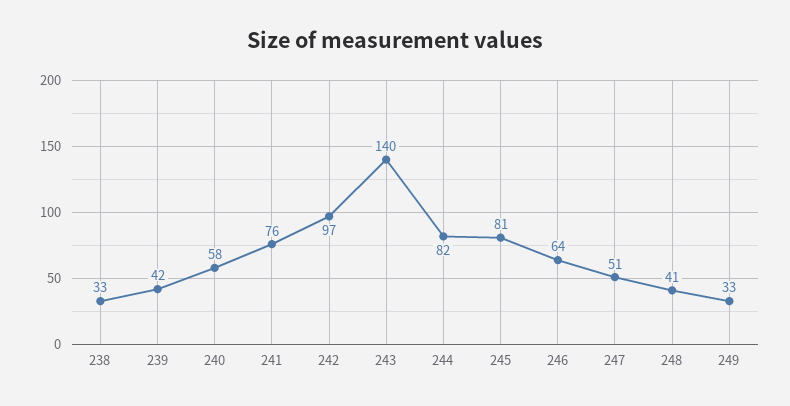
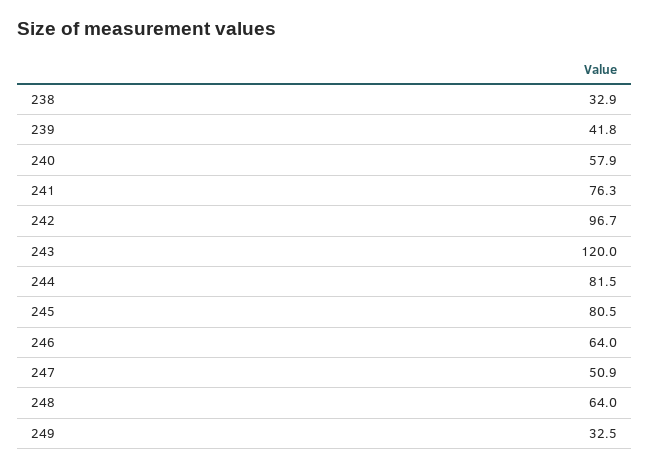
  {
    "238": 32.9,
    "239": 41.8,
    "240": 57.9,
    "241": 76.3,
    "242": 96.7,
-   "243": 140,
+   "243": 120,
    "244": 81.5,
    "245": 80.5,
    "246": 64,
    "247": 50.9,
-   "248": 41,
+   "248": 64,
    "249": 32.5
  }

